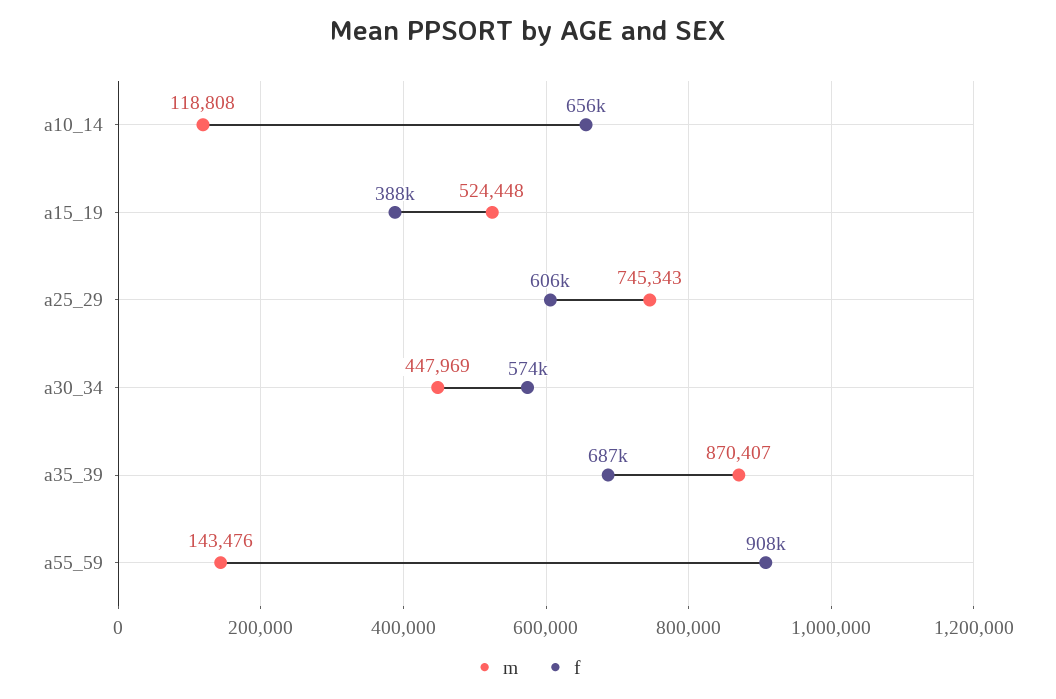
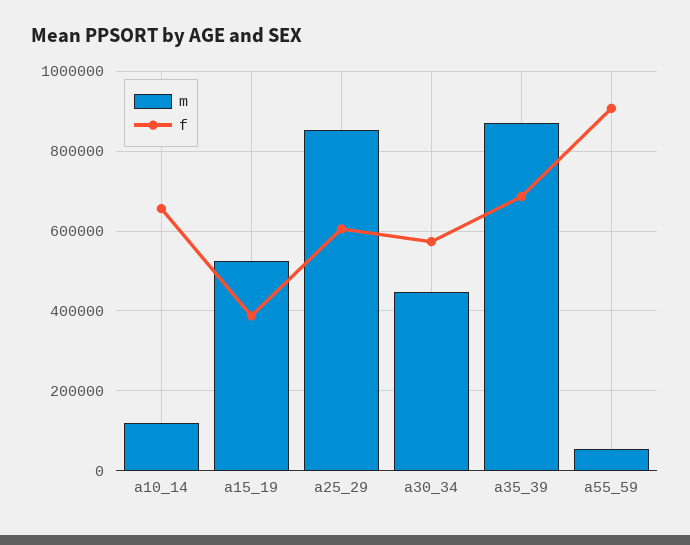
  {
    "m": {
      "a10_14": 118808,
      "a15_19": 524448,
-     "a25_29": 745343,
+     "a25_29": 860000,
      "a30_34": 447969,
      "a35_39": 870407,
-     "a55_59": 143476
+     "a55_59": 60000
    },
    "f": {
      "a10_14": 656000,
      "a15_19": 388000,
      "a25_29": 606000,
      "a30_34": 574000,
      "a35_39": 687000,
      "a55_59": 908000
    }
  }

